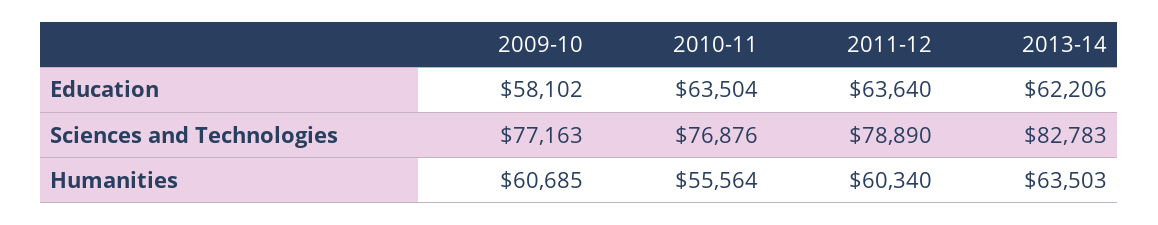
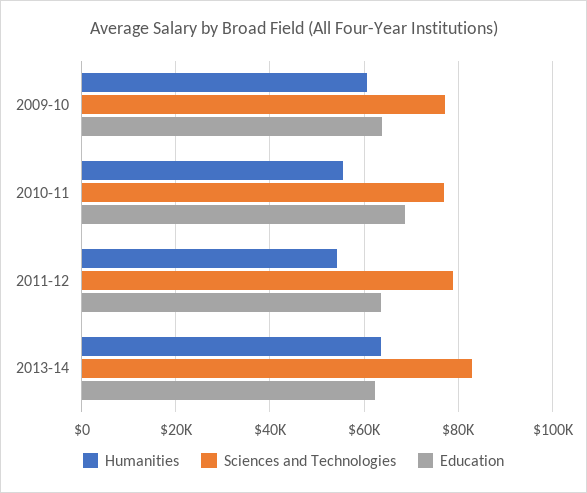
  {
    "Education": {
-     "2009-10": 58102,
+     "2009-10": 64000,
-     "2010-11": 63504,
+     "2010-11": 68000,
      "2011-12": 63640,
      "2013-14": 62206
    },
    "Sciences and Technologies": {
      "2009-10": 77163,
      "2010-11": 76876,
      "2011-12": 78890,
      "2013-14": 82783
    },
    "Humanities": {
      "2009-10": 60685,
      "2010-11": 55564,
-     "2011-12": 60340,
+     "2011-12": 54000,
      "2013-14": 63503
    }
  }

